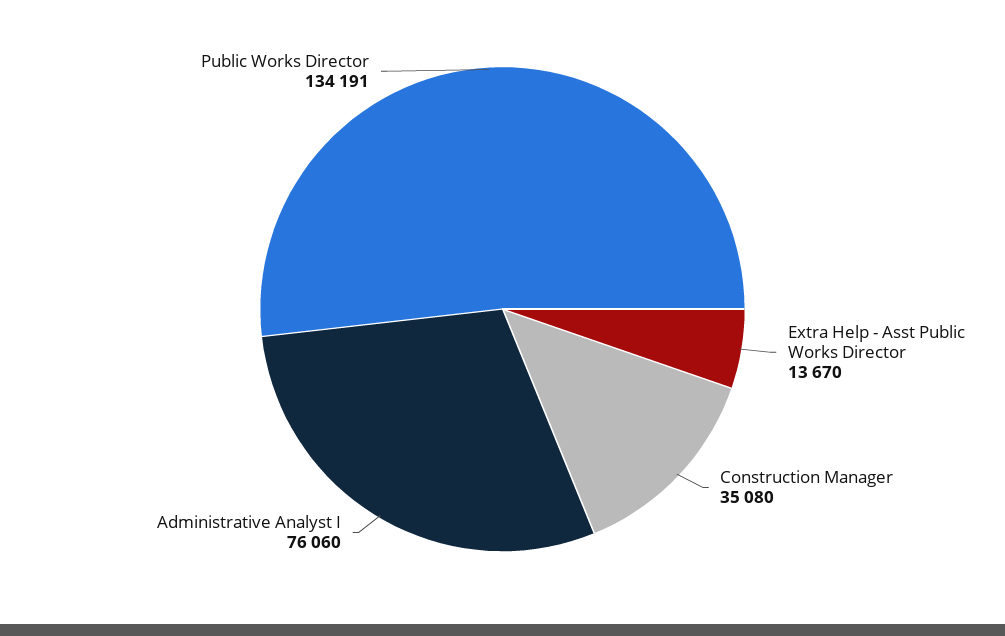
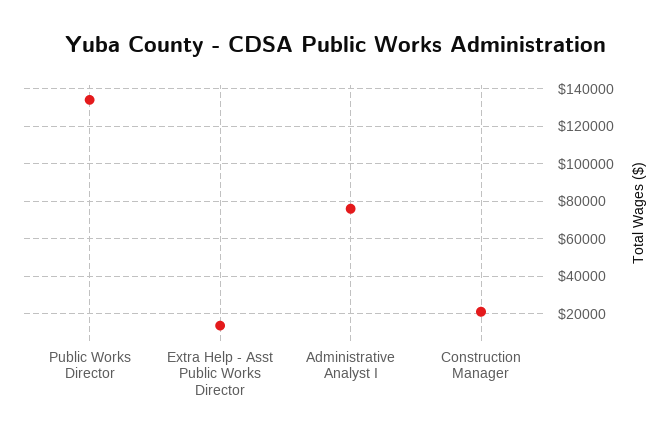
  {
    "Extra Help - Asst Public Works Director": 13670,
-   "Construction Manager": 35080,
+   "Construction Manager": 20000,
    "Administrative Analyst I": 76060,
    "Public Works Director": 134191
  }

